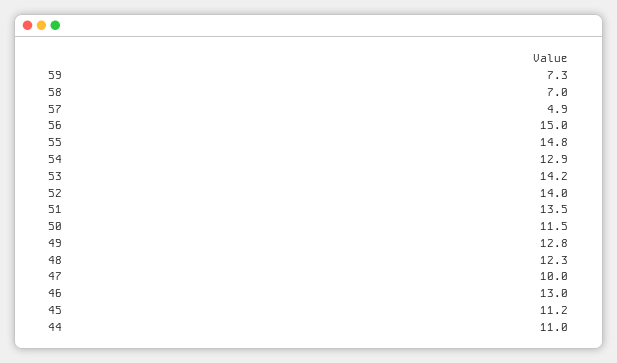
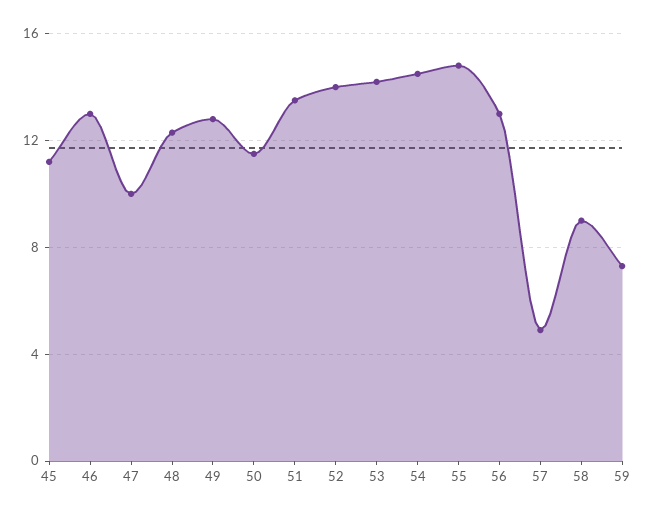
  {
    "59": 7.3,
-   "58": 7,
+   "58": 9,
    "57": 4.9,
-   "56": 15,
+   "56": 13,
    "55": 14.8,
-   "54": 12.9,
+   "54": 14.5,
    "53": 14.2,
    "52": 14,
    "51": 13.5,
    "50": 11.5,
    "49": 12.8,
    "48": 12.3,
    "47": 10,
    "46": 13,
-   "45": 11.2,
+   "45": 11.2
-   "44": 11
  }

